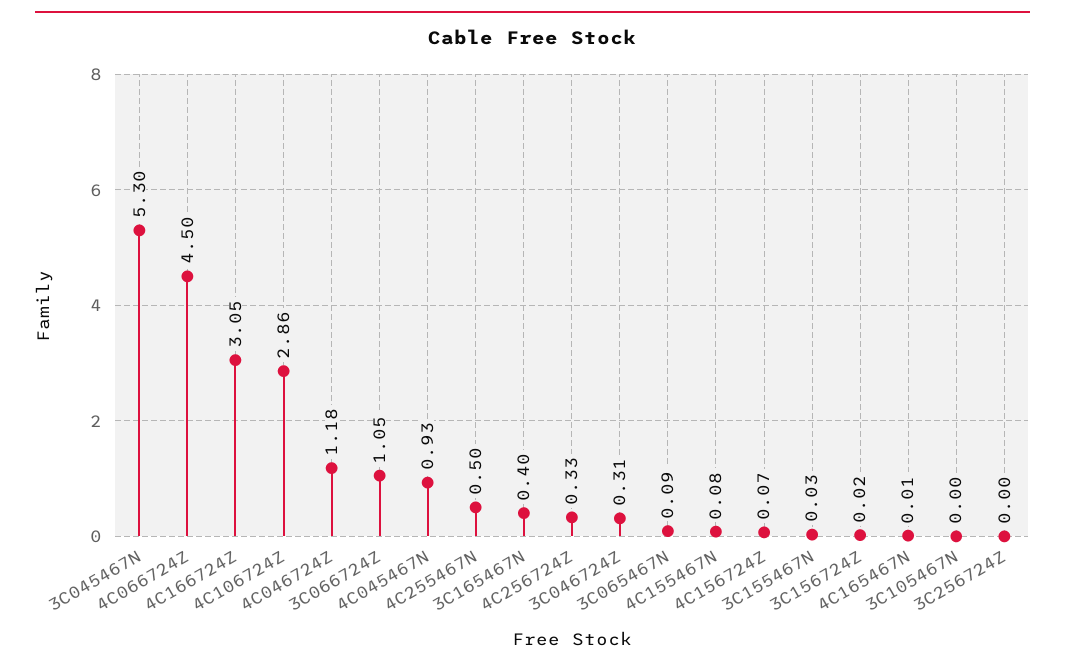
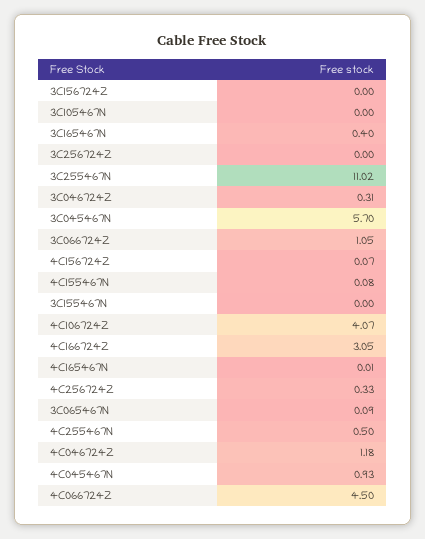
  {
-   "3C045467N": 5.3,
+   "3C045467N": 5.7,
    "4C066724Z": 4.5,
    "4C166724Z": 3.05,
-   "4C106724Z": 2.86,
+   "4C106724Z": 4.07,
    "4C046724Z": 1.18,
    "3C066724Z": 1.05,
    "4C045467N": 0.93,
    "4C255467N": 0.5,
    "3C165467N": 0.4,
    "4C256724Z": 0.33,
    "3C046724Z": 0.31,
    "3C065467N": 0.09,
    "4C155467N": 0.08,
    "4C156724Z": 0.07,
-   "3C155467N": 0.03,
+   "3C155467N": 0,
-   "3C156724Z": 0.02,
+   "3C156724Z": 0,
    "4C165467N": 0.01,
    "3C105467N": 0,
-   "3C256724Z": 0
+   "3C256724Z": 0,
+   "3C255467N": 11.02
  }

